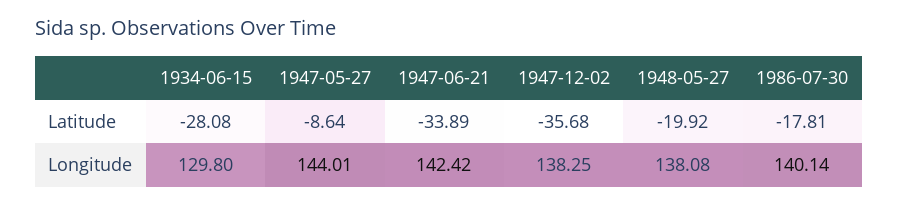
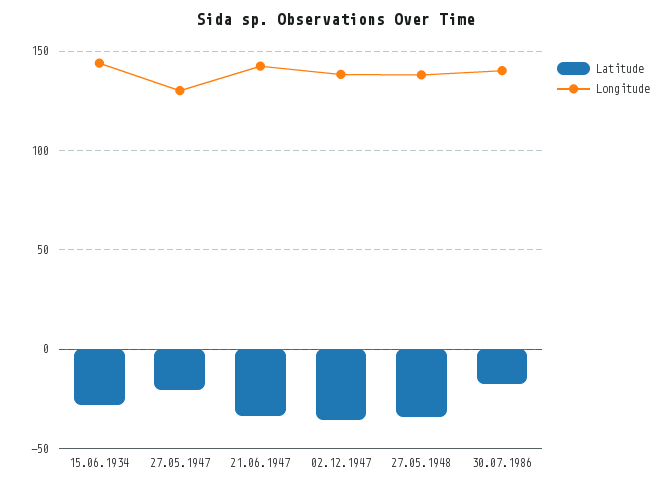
  {
    "Latitude": {
      "1934-06-15": -28.08,
-     "1947-05-27": -8.64,
+     "1947-05-27": -20,
      "1947-06-21": -33.89,
      "1947-12-02": -35.68,
-     "1948-05-27": -19.92,
+     "1948-05-27": -35,
      "1986-07-30": -17.81
    },
    "Longitude": {
-     "1934-06-15": 129.8,
+     "1934-06-15": 145,
-     "1947-05-27": 144.01,
+     "1947-05-27": 130,
      "1947-06-21": 142.42,
      "1947-12-02": 138.25,
      "1948-05-27": 138.08,
      "1986-07-30": 140.14
    }
  }

